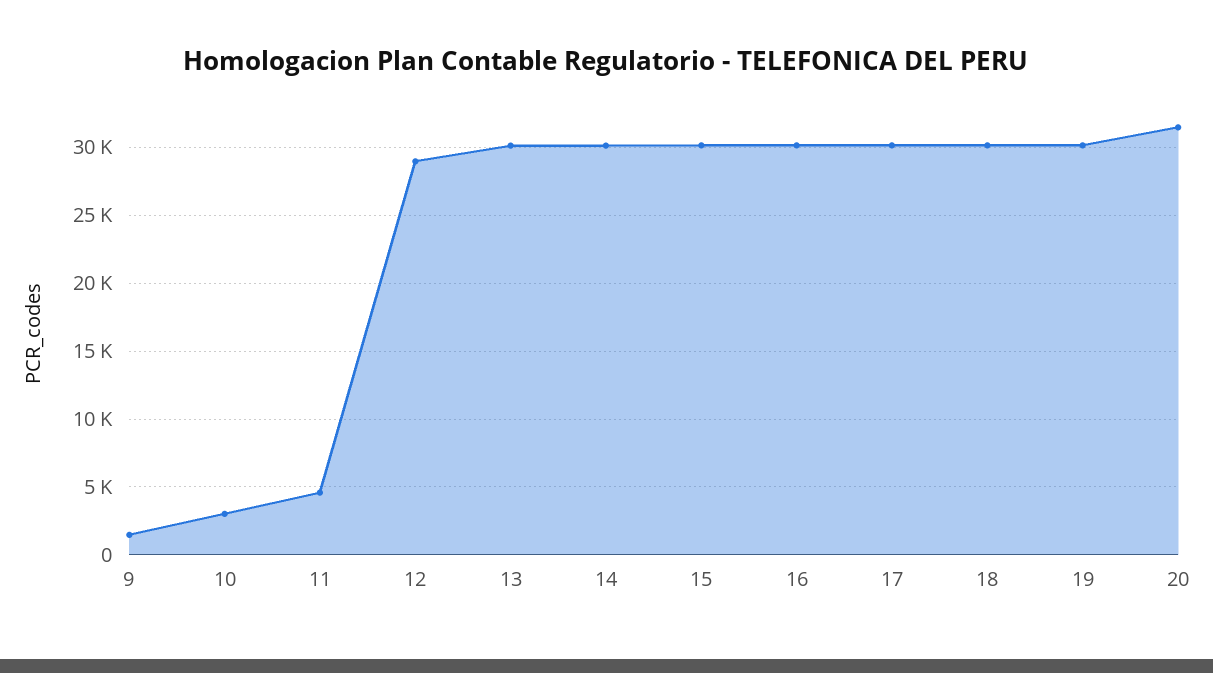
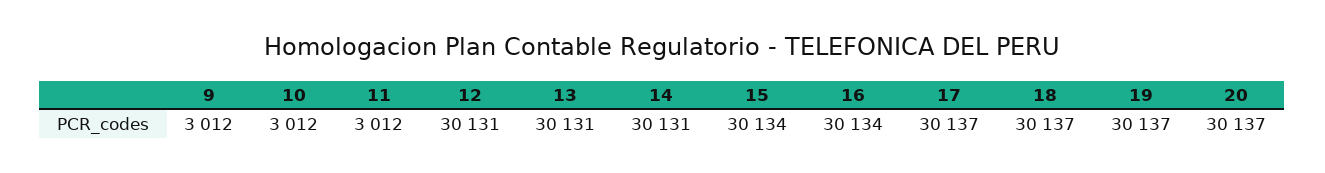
  {
-   "9": 1500,
+   "9": 3012,
    "10": 3012,
-   "11": 4500,
+   "11": 3012,
-   "12": 29000,
+   "12": 30131,
    "13": 30131,
    "14": 30131,
    "15": 30134,
    "16": 30134,
    "17": 30137,
    "18": 30137,
    "19": 30137,
-   "20": 31500
+   "20": 30137
  }

